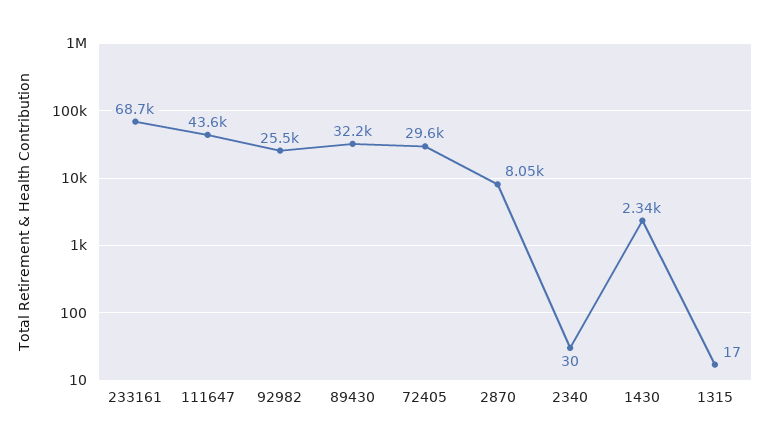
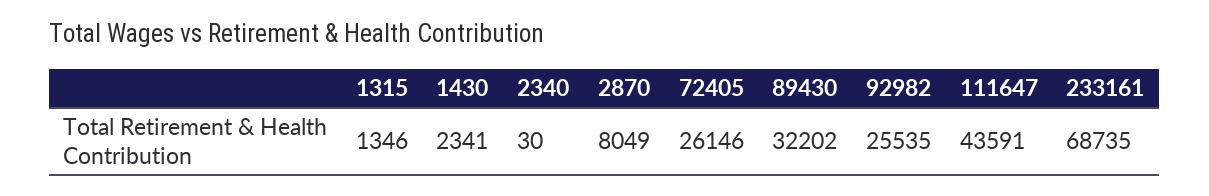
  {
    "233161": 68735,
    "111647": 43591,
    "92982": 25535,
    "89430": 32202,
-   "72405": 29600,
+   "72405": 26146,
    "2870": 8049,
    "2340": 30,
    "1430": 2341,
-   "1315": 17
+   "1315": 1346
  }

